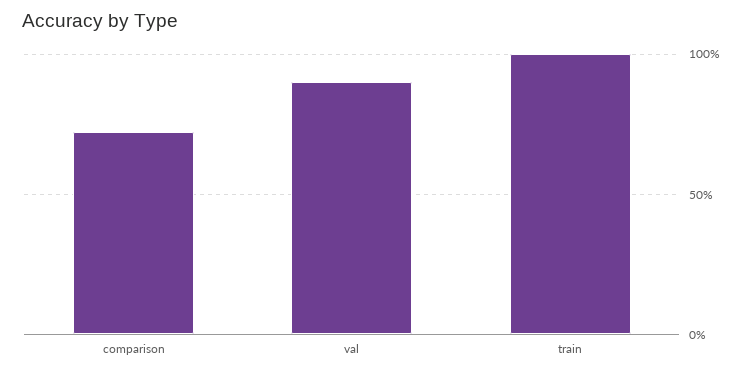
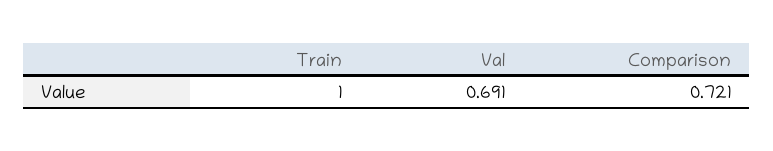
  {
    "comparison": 0.721,
-   "val": 0.9,
+   "val": 0.691,
    "train": 1
  }

